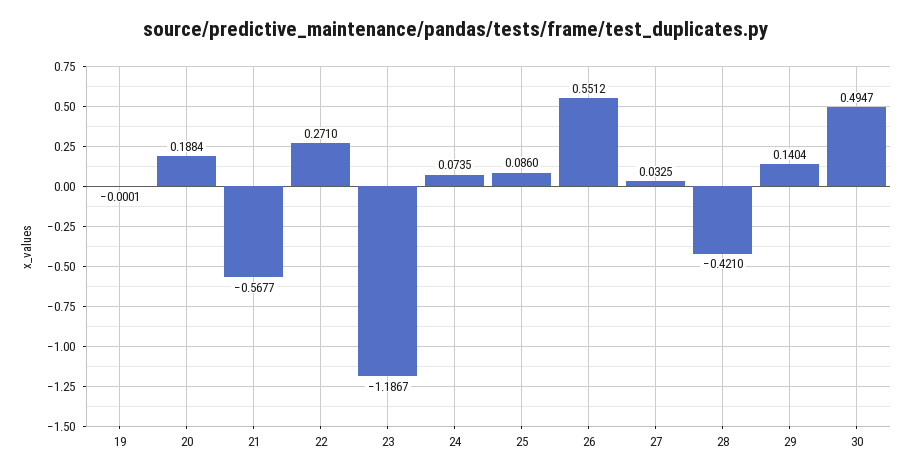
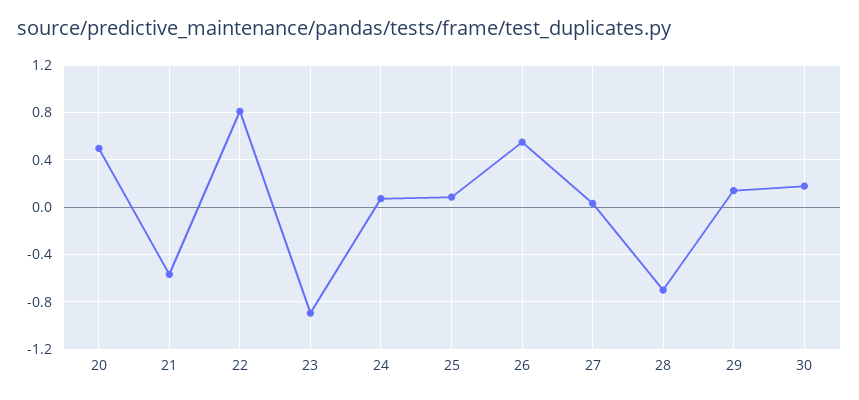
  {
-   "19": -0.0001,
-   "20": 0.1884,
+   "20": 0.5,
    "21": -0.5677,
-   "22": 0.271,
+   "22": 0.8,
-   "23": -1.1867,
+   "23": -0.9,
    "24": 0.0735,
    "25": 0.086,
    "26": 0.5512,
    "27": 0.0325,
-   "28": -0.421,
+   "28": -0.7,
    "29": 0.1404,
-   "30": 0.4947
+   "30": 0.2
  }

